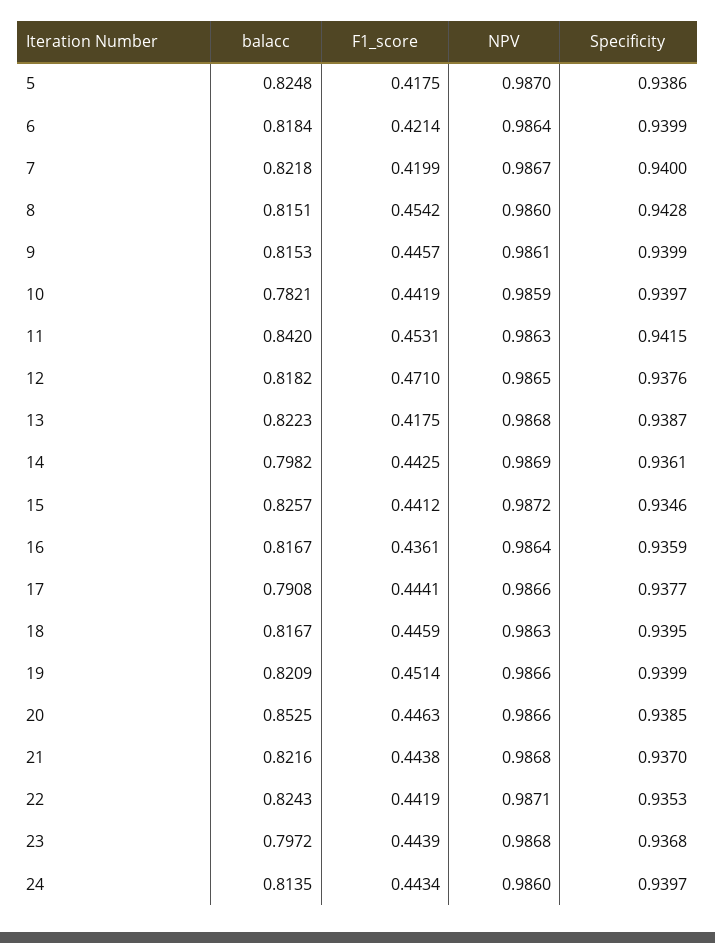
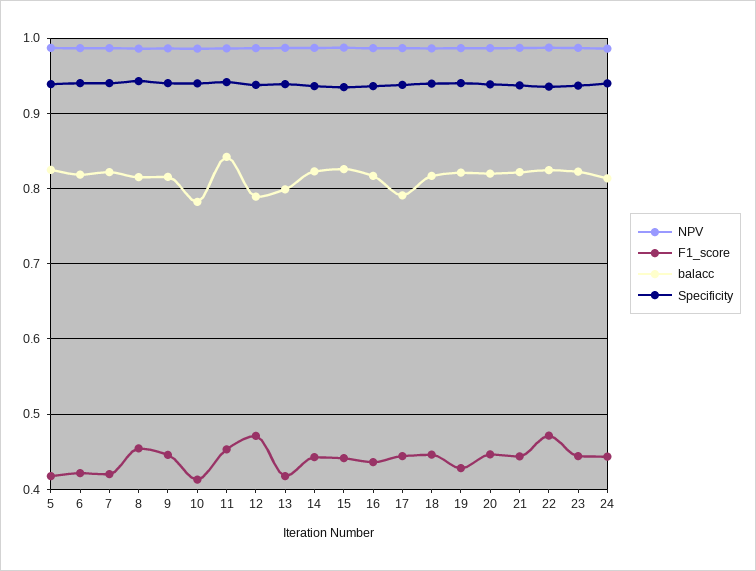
  {
    "balacc": {
      "5": 0.8248,
      "6": 0.8184,
      "7": 0.8218,
      "8": 0.8151,
      "9": 0.8153,
      "10": 0.7821,
      "11": 0.842,
-     "12": 0.8182,
+     "12": 0.79,
-     "13": 0.8223,
+     "13": 0.8,
-     "14": 0.7982,
+     "14": 0.82,
      "15": 0.8257,
      "16": 0.8167,
      "17": 0.7908,
      "18": 0.8167,
      "19": 0.8209,
-     "20": 0.8525,
+     "20": 0.82,
      "21": 0.8216,
      "22": 0.8243,
-     "23": 0.7972,
+     "23": 0.82,
      "24": 0.8135
    },
    "F1_score": {
      "5": 0.4175,
      "6": 0.4214,
      "7": 0.4199,
      "8": 0.4542,
      "9": 0.4457,
-     "10": 0.4419,
+     "10": 0.41,
      "11": 0.4531,
      "12": 0.471,
      "13": 0.4175,
      "14": 0.4425,
      "15": 0.4412,
      "16": 0.4361,
      "17": 0.4441,
      "18": 0.4459,
-     "19": 0.4514,
+     "19": 0.43,
      "20": 0.4463,
      "21": 0.4438,
-     "22": 0.4419,
+     "22": 0.47,
      "23": 0.4439,
      "24": 0.4434
    },
    "NPV": {
      "5": 0.987,
      "6": 0.9864,
      "7": 0.9867,
      "8": 0.986,
      "9": 0.9861,
      "10": 0.9859,
      "11": 0.9863,
      "12": 0.9865,
      "13": 0.9868,
      "14": 0.9869,
      "15": 0.9872,
      "16": 0.9864,
      "17": 0.9866,
      "18": 0.9863,
      "19": 0.9866,
      "20": 0.9866,
      "21": 0.9868,
      "22": 0.9871,
      "23": 0.9868,
      "24": 0.986
    },
    "Specificity": {
      "5": 0.9386,
      "6": 0.9399,
      "7": 0.94,
      "8": 0.9428,
      "9": 0.9399,
      "10": 0.9397,
      "11": 0.9415,
      "12": 0.9376,
      "13": 0.9387,
      "14": 0.9361,
      "15": 0.9346,
      "16": 0.9359,
      "17": 0.9377,
      "18": 0.9395,
      "19": 0.9399,
      "20": 0.9385,
      "21": 0.937,
      "22": 0.9353,
      "23": 0.9368,
      "24": 0.9397
    }
  }

